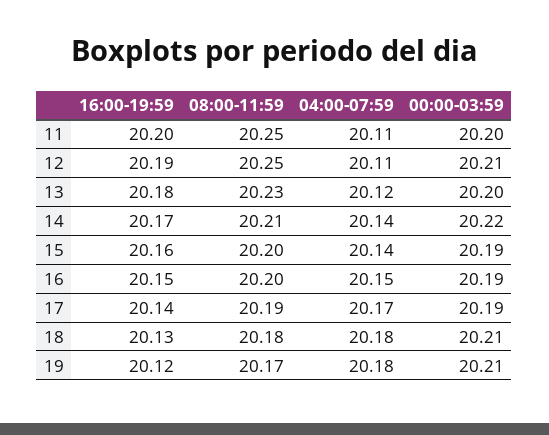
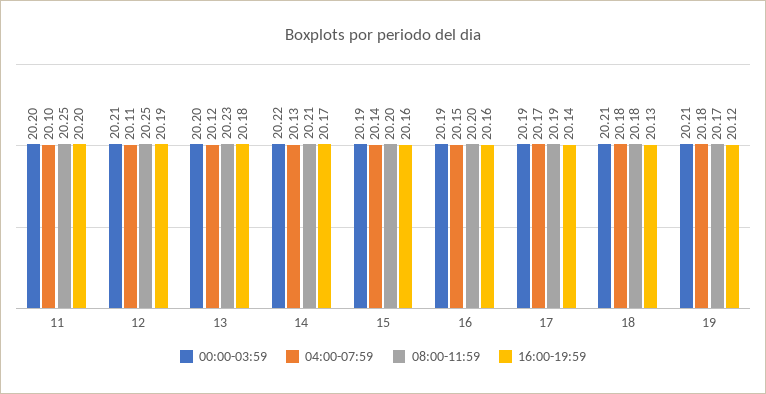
  {
    "16:00-19:59": {
      "11": 20.2,
      "12": 20.19,
      "13": 20.18,
      "14": 20.17,
      "15": 20.16,
-     "16": 20.15,
+     "16": 20.16,
      "17": 20.14,
      "18": 20.13,
      "19": 20.12
    },
    "08:00-11:59": {
      "11": 20.25,
      "12": 20.25,
      "13": 20.23,
      "14": 20.21,
      "15": 20.2,
      "16": 20.2,
      "17": 20.19,
      "18": 20.18,
      "19": 20.17
    },
    "04:00-07:59": {
-     "11": 20.11,
+     "11": 20.1,
      "12": 20.11,
      "13": 20.12,
-     "14": 20.14,
+     "14": 20.13,
      "15": 20.14,
      "16": 20.15,
      "17": 20.17,
      "18": 20.18,
      "19": 20.18
    },
    "00:00-03:59": {
      "11": 20.2,
      "12": 20.21,
      "13": 20.2,
      "14": 20.22,
      "15": 20.19,
      "16": 20.19,
      "17": 20.19,
      "18": 20.21,
      "19": 20.21
    }
  }

